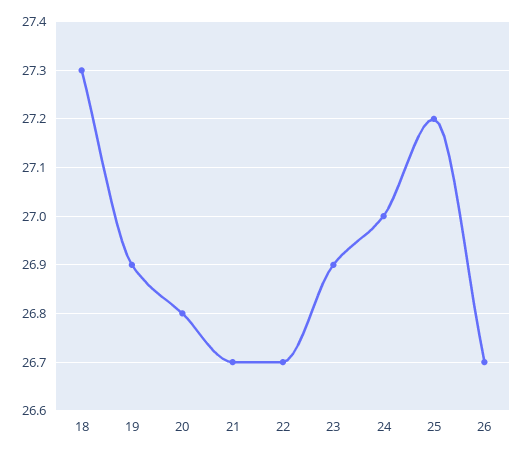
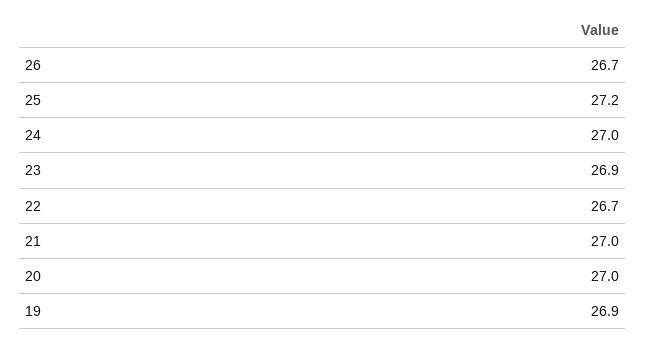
  {
-   "18": 27.3,
    "19": 26.9,
-   "20": 26.8,
+   "20": 27,
-   "21": 26.7,
+   "21": 27,
    "22": 26.7,
    "23": 26.9,
    "24": 27,
    "25": 27.2,
    "26": 26.7
  }

